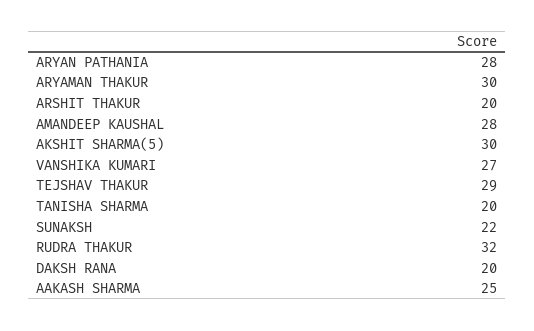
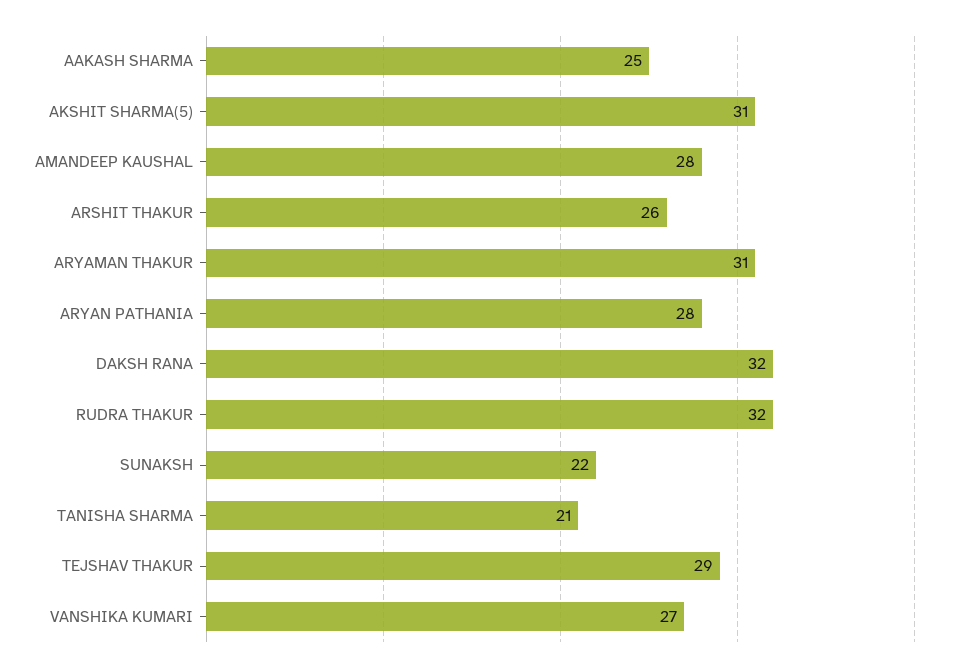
  {
    "ARYAN PATHANIA": 28,
-   "ARYAMAN THAKUR": 30,
+   "ARYAMAN THAKUR": 31,
-   "ARSHIT THAKUR": 20,
+   "ARSHIT THAKUR": 26,
    "AMANDEEP KAUSHAL": 28,
-   "AKSHIT SHARMA(5)": 30,
+   "AKSHIT SHARMA(5)": 31,
    "VANSHIKA KUMARI": 27,
    "TEJSHAV THAKUR": 29,
-   "TANISHA SHARMA": 20,
+   "TANISHA SHARMA": 21,
    "SUNAKSH": 22,
    "RUDRA THAKUR": 32,
-   "DAKSH RANA": 20,
+   "DAKSH RANA": 32,
    "AAKASH SHARMA": 25
  }

